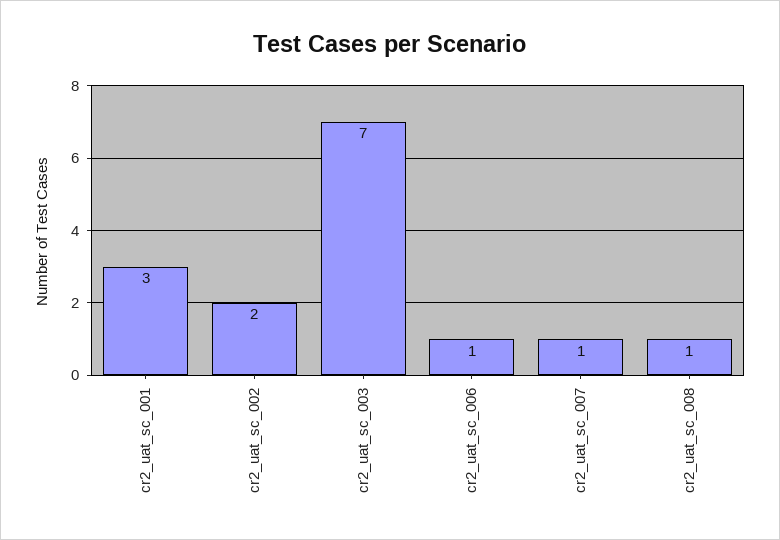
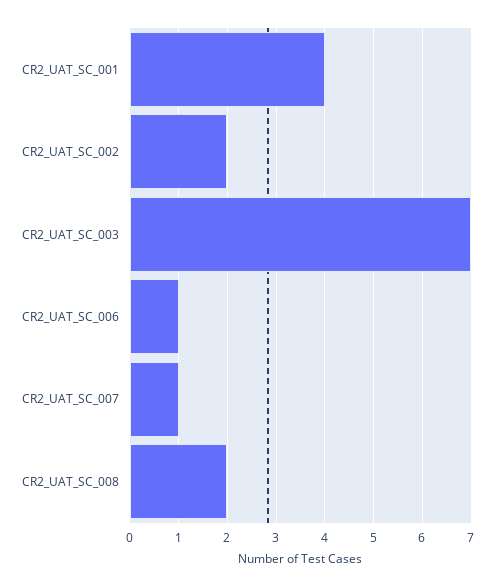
  {
-   "cr2_uat_sc_001": 3,
+   "cr2_uat_sc_001": 4,
    "cr2_uat_sc_002": 2,
    "cr2_uat_sc_003": 7,
    "cr2_uat_sc_006": 1,
    "cr2_uat_sc_007": 1,
-   "cr2_uat_sc_008": 1
+   "cr2_uat_sc_008": 2
  }

